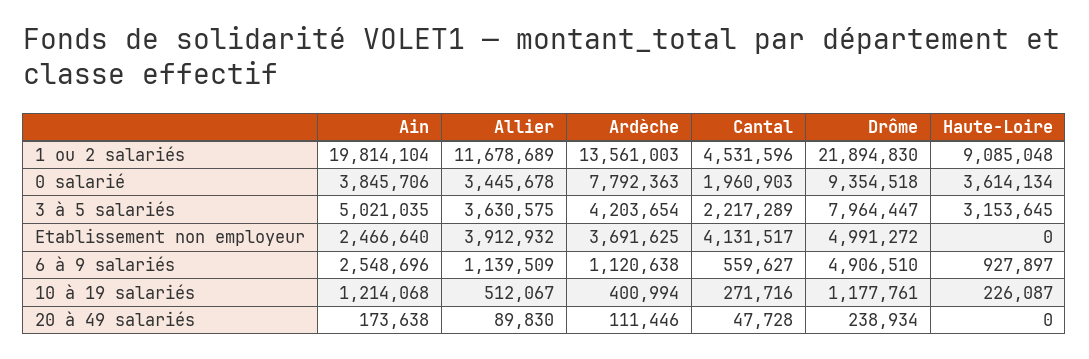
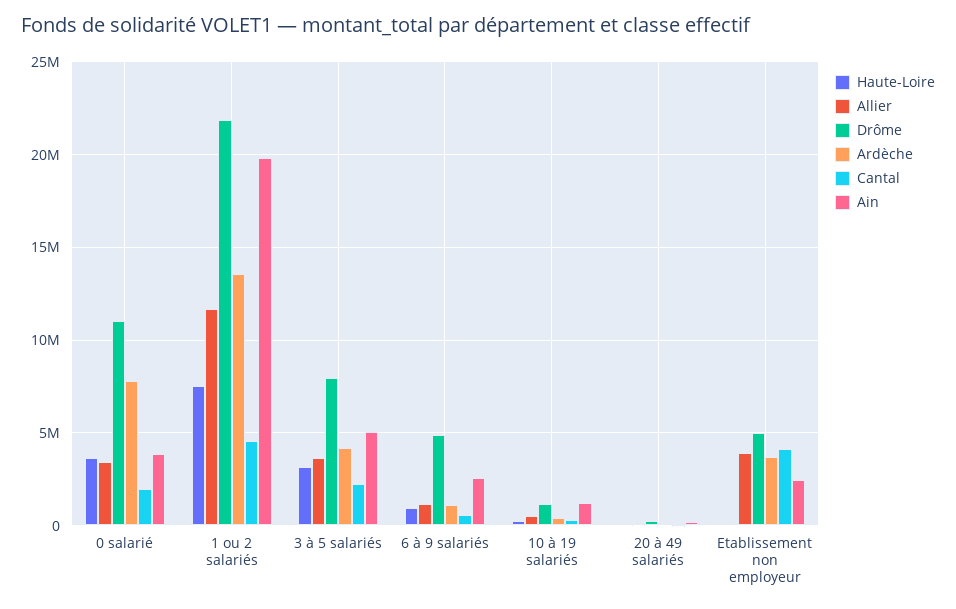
  {
    "Ain": {
      "1 ou 2 salariés": 19814104,
      "0 salarié": 3845706,
      "3 à 5 salariés": 5021035,
      "Etablissement non employeur": 2466640,
      "6 à 9 salariés": 2548696,
      "10 à 19 salariés": 1214068,
      "20 à 49 salariés": 173638
    },
    "Allier": {
      "1 ou 2 salariés": 11678689,
      "0 salarié": 3445678,
      "3 à 5 salariés": 3630575,
      "Etablissement non employeur": 3912932,
      "6 à 9 salariés": 1139509,
      "10 à 19 salariés": 512067,
      "20 à 49 salariés": 89830
    },
    "Ardèche": {
      "1 ou 2 salariés": 13561003,
      "0 salarié": 7792363,
      "3 à 5 salariés": 4203654,
      "Etablissement non employeur": 3691625,
      "6 à 9 salariés": 1120638,
      "10 à 19 salariés": 400994,
      "20 à 49 salariés": 111446
    },
    "Cantal": {
      "1 ou 2 salariés": 4531596,
      "0 salarié": 1960903,
      "3 à 5 salariés": 2217289,
      "Etablissement non employeur": 4131517,
      "6 à 9 salariés": 559627,
      "10 à 19 salariés": 271716,
      "20 à 49 salariés": 47728
    },
    "Drôme": {
      "1 ou 2 salariés": 21894830,
-     "0 salarié": 9354518,
+     "0 salarié": 11000000,
      "3 à 5 salariés": 7964447,
      "Etablissement non employeur": 4991272,
      "6 à 9 salariés": 4906510,
      "10 à 19 salariés": 1177761,
      "20 à 49 salariés": 238934
    },
    "Haute-Loire": {
-     "1 ou 2 salariés": 9085048,
+     "1 ou 2 salariés": 7500000,
      "0 salarié": 3614134,
      "3 à 5 salariés": 3153645,
      "Etablissement non employeur": 0,
      "6 à 9 salariés": 927897,
      "10 à 19 salariés": 226087,
      "20 à 49 salariés": 0
    }
  }

